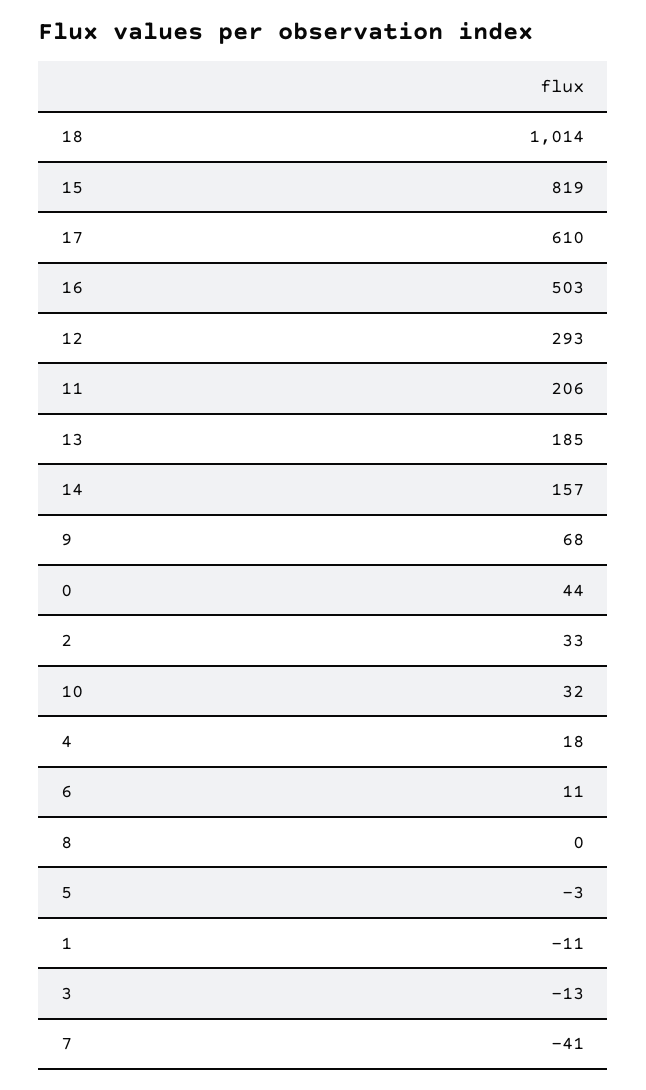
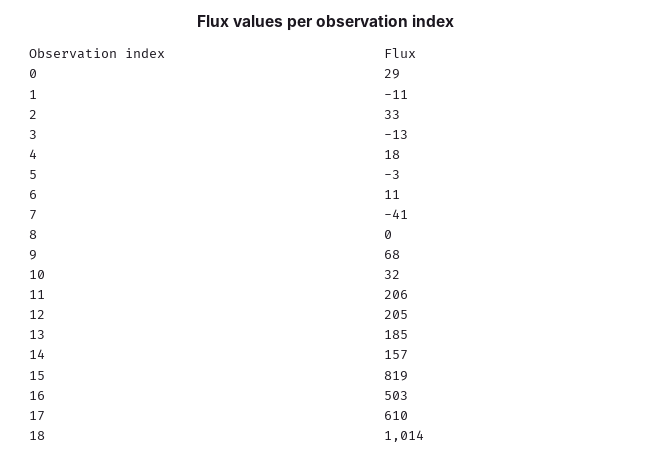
  {
    "18": 1014,
    "15": 819,
    "17": 610,
    "16": 503,
-   "12": 293,
+   "12": 205,
    "11": 206,
    "13": 185,
    "14": 157,
    "9": 68,
-   "0": 44,
+   "0": 29,
    "2": 33,
    "10": 32,
    "4": 18,
    "6": 11,
    "8": 0,
    "5": -3,
    "1": -11,
    "3": -13,
    "7": -41
  }

